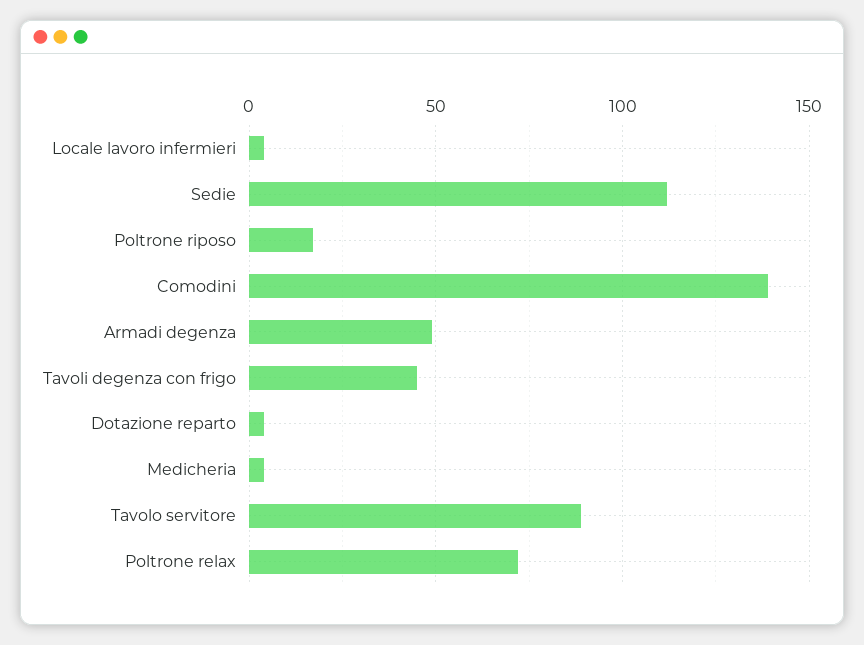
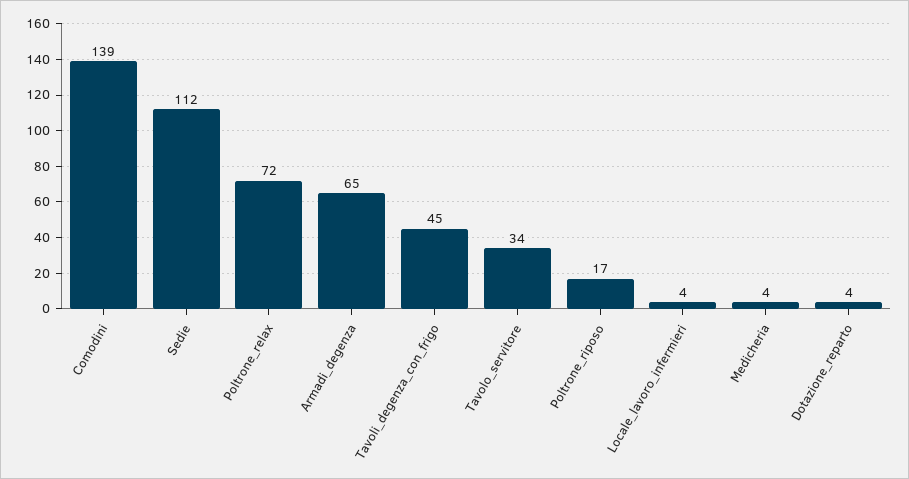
  {
    "Locale lavoro infermieri": 4,
    "Sedie": 112,
    "Poltrone riposo": 17,
    "Comodini": 139,
-   "Armadi degenza": 50,
+   "Armadi degenza": 65,
    "Tavoli degenza con frigo": 45,
    "Dotazione reparto": 4,
    "Medicheria": 4,
-   "Tavolo servitore": 90,
+   "Tavolo servitore": 34,
    "Poltrone relax": 72
  }

